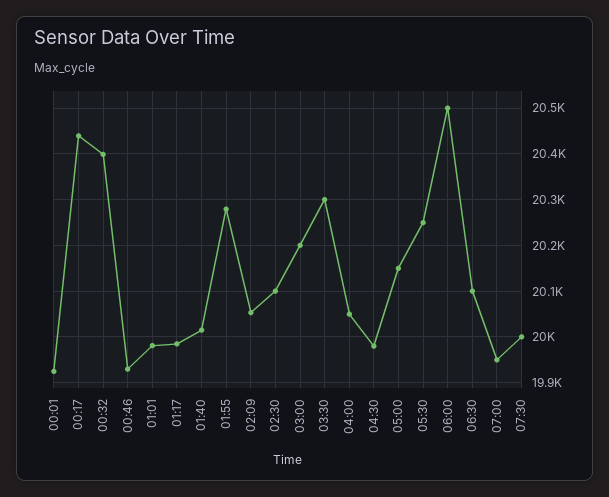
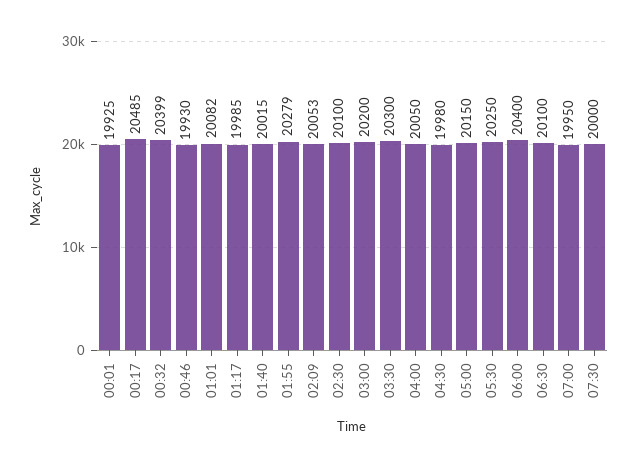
  {
    "00:01": 19925,
-   "00:17": 20440,
+   "00:17": 20485,
    "00:32": 20399,
    "00:46": 19930,
-   "01:01": 19980,
+   "01:01": 20082,
    "01:17": 19985,
    "01:40": 20015,
    "01:55": 20279,
    "02:09": 20053,
    "02:30": 20100,
    "03:00": 20200,
    "03:30": 20300,
    "04:00": 20050,
    "04:30": 19980,
    "05:00": 20150,
    "05:30": 20250,
-   "06:00": 20500,
+   "06:00": 20400,
    "06:30": 20100,
    "07:00": 19950,
    "07:30": 20000
  }

